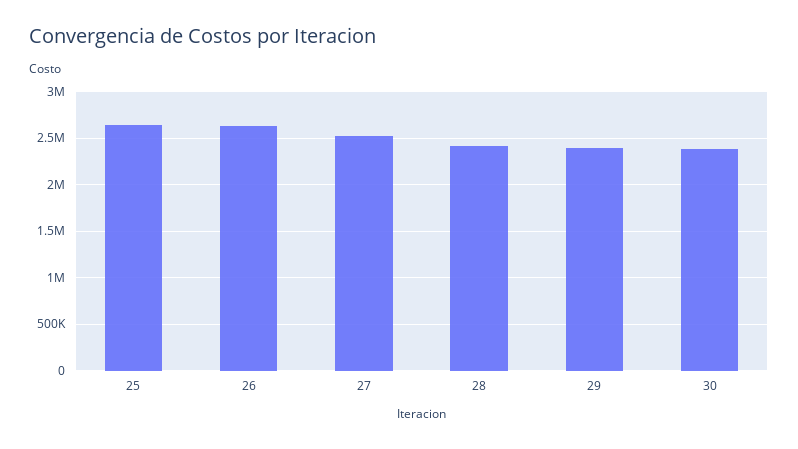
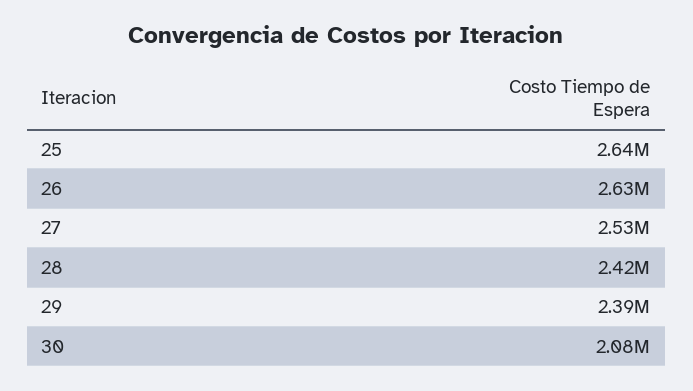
  {
    "25": 2640000,
    "26": 2630000,
    "27": 2530000,
    "28": 2420000,
    "29": 2390000,
-   "30": 2400000
+   "30": 2080000
  }

